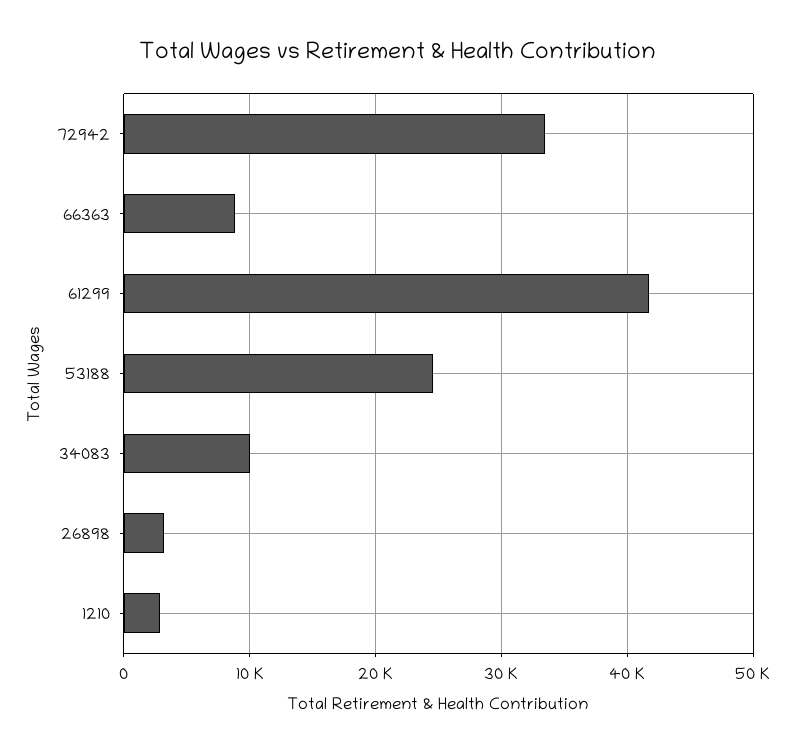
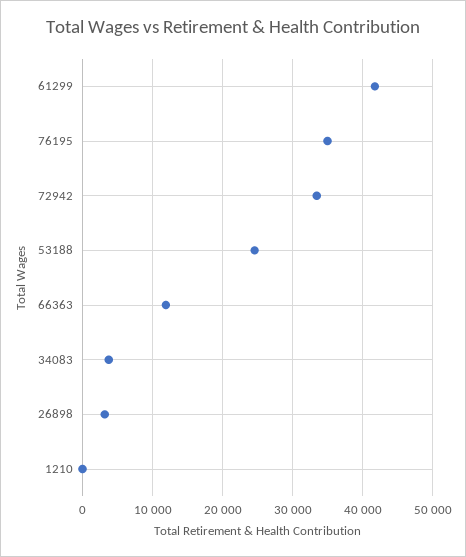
  {
    "72942": 33000,
-   "66363": 9000,
+   "66363": 12000,
    "61299": 42000,
    "53188": 25000,
-   "34083": 10000,
+   "34083": 4000,
    "26898": 3000,
-   "1210": 3000
+   "1210": 0,
+   "76195": 35000
  }

